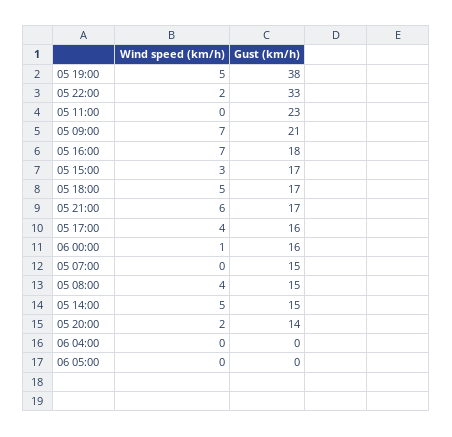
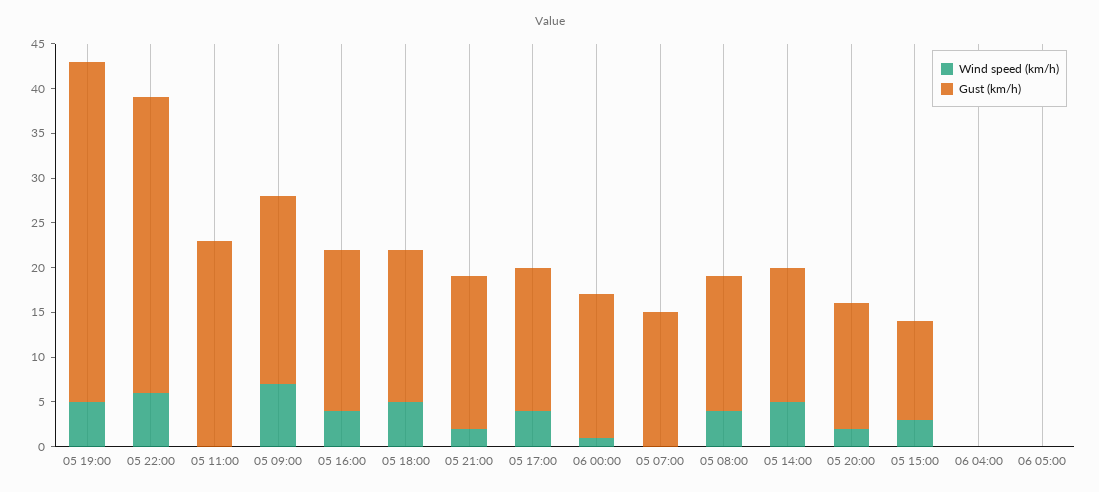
  {
    "Wind speed (km/h)": {
      "05 19:00": 5,
-     "05 22:00": 2,
+     "05 22:00": 6,
      "05 11:00": 0,
      "05 09:00": 7,
-     "05 16:00": 7,
+     "05 16:00": 4,
      "05 15:00": 3,
      "05 18:00": 5,
-     "05 21:00": 6,
+     "05 21:00": 2,
      "05 17:00": 4,
      "06 00:00": 1,
      "05 07:00": 0,
      "05 08:00": 4,
      "05 14:00": 5,
      "05 20:00": 2,
      "06 04:00": 0,
      "06 05:00": 0
    },
    "Gust (km/h)": {
      "05 19:00": 38,
      "05 22:00": 33,
      "05 11:00": 23,
      "05 09:00": 21,
      "05 16:00": 18,
-     "05 15:00": 17,
+     "05 15:00": 11,
      "05 18:00": 17,
      "05 21:00": 17,
      "05 17:00": 16,
      "06 00:00": 16,
      "05 07:00": 15,
      "05 08:00": 15,
      "05 14:00": 15,
      "05 20:00": 14,
      "06 04:00": 0,
      "06 05:00": 0
    }
  }

